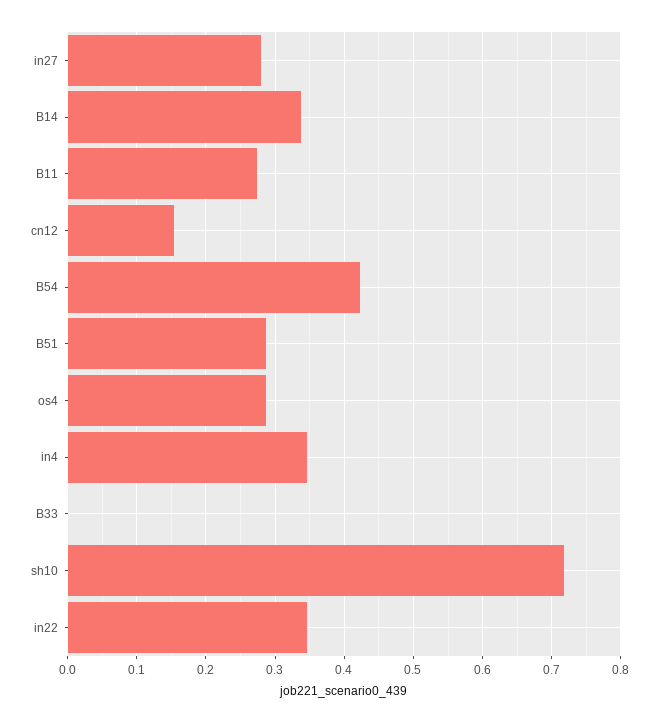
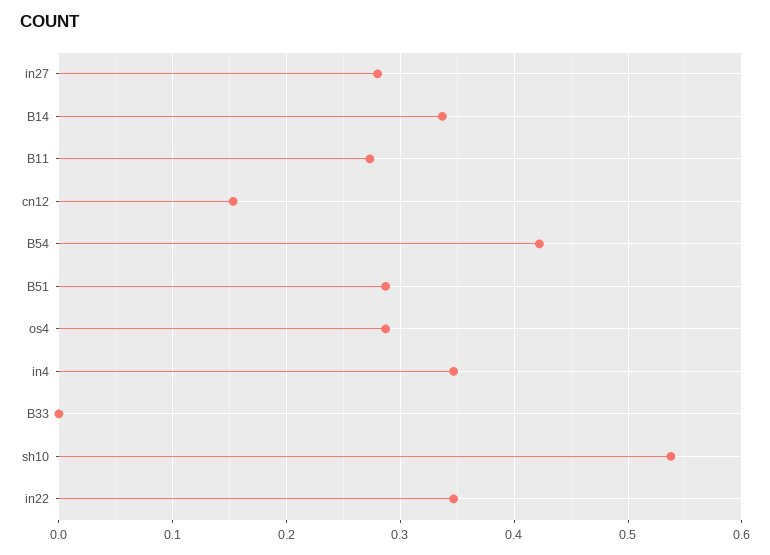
  {
    "in27": 0.28,
    "B14": 0.34,
    "B11": 0.27,
    "cn12": 0.15,
    "B54": 0.42,
    "B51": 0.29,
    "os4": 0.29,
    "in4": 0.35,
    "B33": 0,
-   "sh10": 0.72,
+   "sh10": 0.54,
    "in22": 0.35
  }

